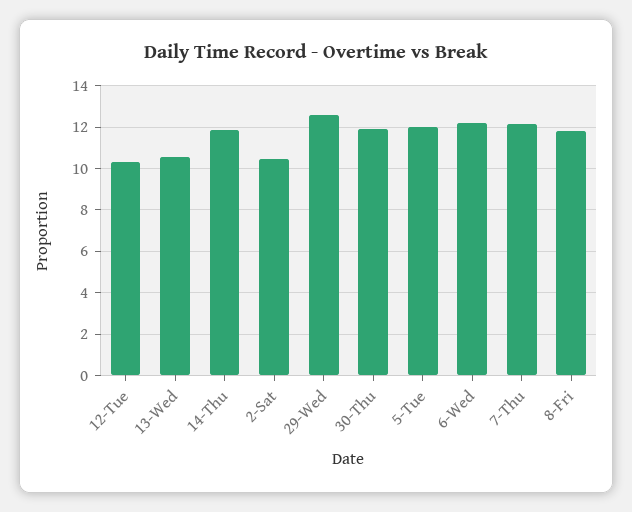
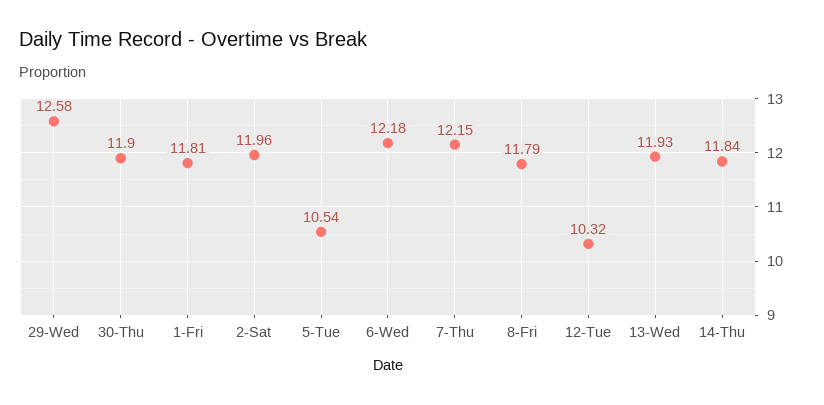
  {
    "12-Tue": 10.32,
-   "13-Wed": 10.5,
+   "13-Wed": 11.93,
    "14-Thu": 11.84,
-   "2-Sat": 10.5,
+   "2-Sat": 11.96,
    "29-Wed": 12.58,
    "30-Thu": 11.9,
-   "5-Tue": 12,
+   "5-Tue": 10.54,
    "6-Wed": 12.18,
    "7-Thu": 12.15,
-   "8-Fri": 11.79
+   "8-Fri": 11.79,
+   "1-Fri": 11.81
  }

